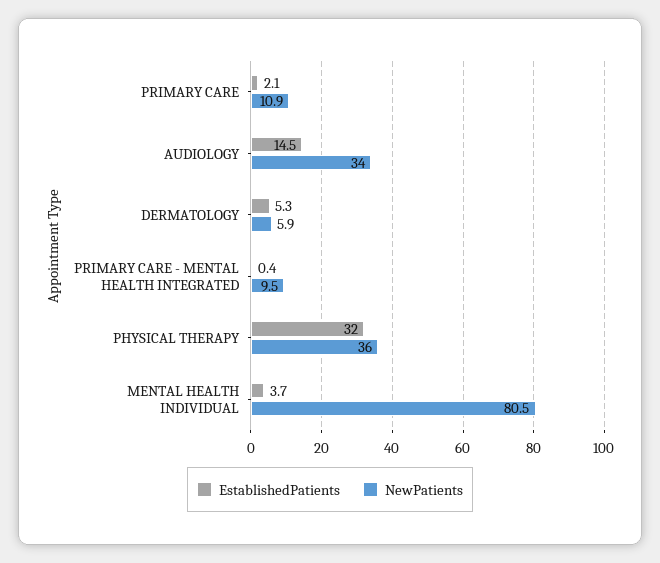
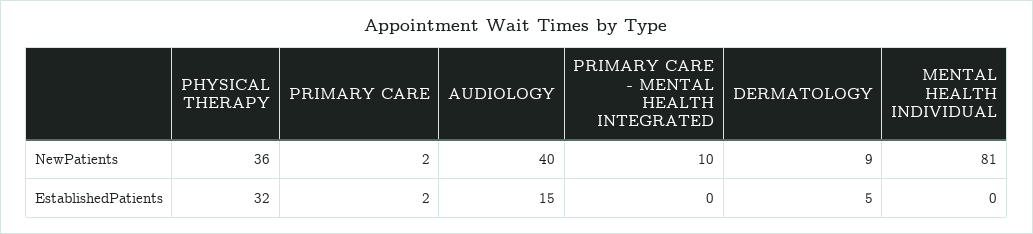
  {
    "EstablishedPatients": {
      "PRIMARY CARE": 2.1,
      "AUDIOLOGY": 14.5,
      "DERMATOLOGY": 5.3,
      "PRIMARY CARE - MENTAL HEALTH INTEGRATED": 0.4,
      "PHYSICAL THERAPY": 32,
-     "MENTAL HEALTH INDIVIDUAL": 3.7
+     "MENTAL HEALTH INDIVIDUAL": 0
    },
    "NewPatients": {
-     "PRIMARY CARE": 10.9,
+     "PRIMARY CARE": 2,
-     "AUDIOLOGY": 34,
+     "AUDIOLOGY": 40,
-     "DERMATOLOGY": 5.9,
+     "DERMATOLOGY": 9,
      "PRIMARY CARE - MENTAL HEALTH INTEGRATED": 9.5,
      "PHYSICAL THERAPY": 36,
      "MENTAL HEALTH INDIVIDUAL": 80.5
    }
  }

